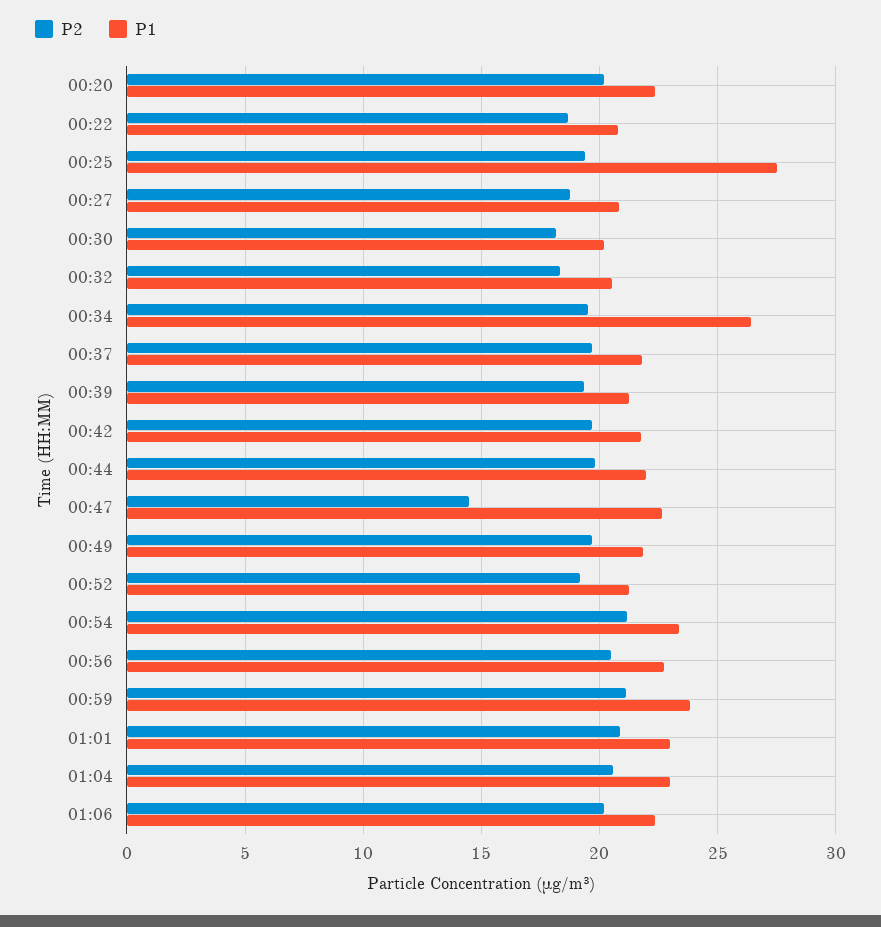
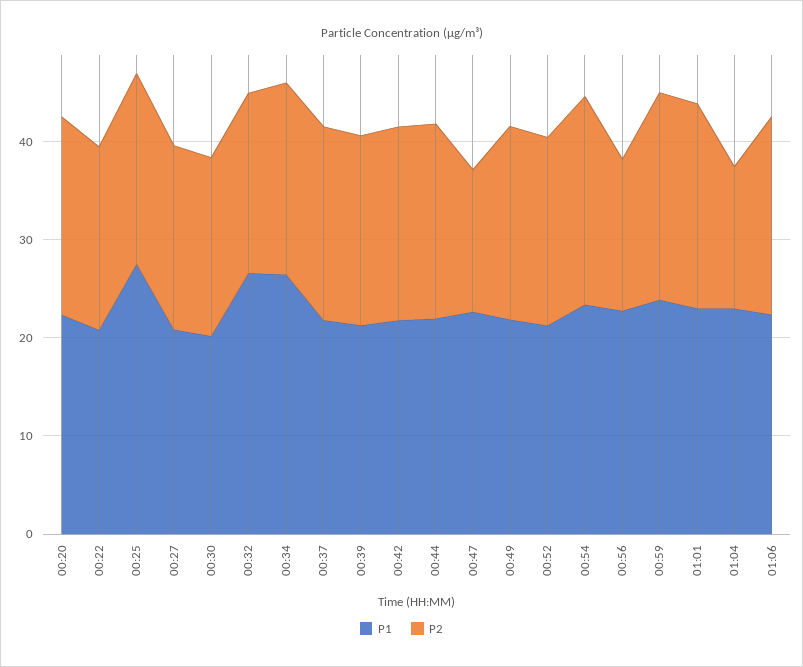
  {
    "P2": {
      "00:20": 20,
      "00:22": 18.5,
      "00:25": 19.5,
      "00:27": 19,
      "00:30": 18,
      "00:32": 18.5,
      "00:34": 19.5,
      "00:37": 19.5,
      "00:39": 19.5,
      "00:42": 19.5,
      "00:44": 20,
      "00:47": 14.5,
      "00:49": 19.5,
      "00:52": 19,
      "00:54": 21,
-     "00:56": 20.5,
+     "00:56": 16,
      "00:59": 21,
      "01:01": 21,
-     "01:04": 20.5,
+     "01:04": 14,
      "01:06": 20
    },
    "P1": {
      "00:20": 22.5,
      "00:22": 21,
      "00:25": 27.5,
      "00:27": 21,
      "00:30": 20,
-     "00:32": 20.5,
+     "00:32": 26,
      "00:34": 26.5,
      "00:37": 22,
      "00:39": 21.5,
      "00:42": 22,
      "00:44": 22,
      "00:47": 22.5,
      "00:49": 22,
      "00:52": 21,
      "00:54": 23.5,
      "00:56": 22.5,
      "00:59": 24,
      "01:01": 23,
      "01:04": 23,
      "01:06": 22.5
    }
  }

